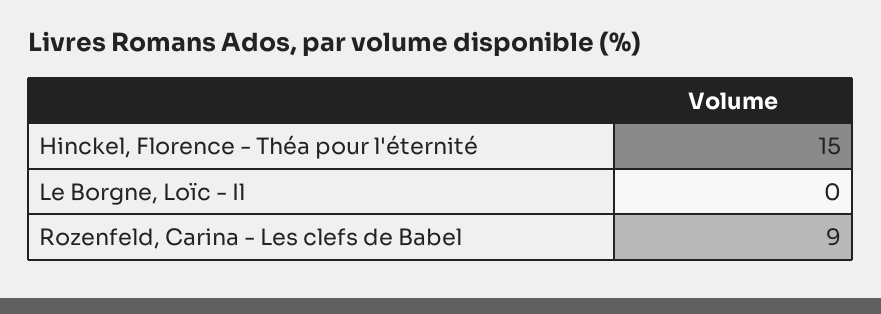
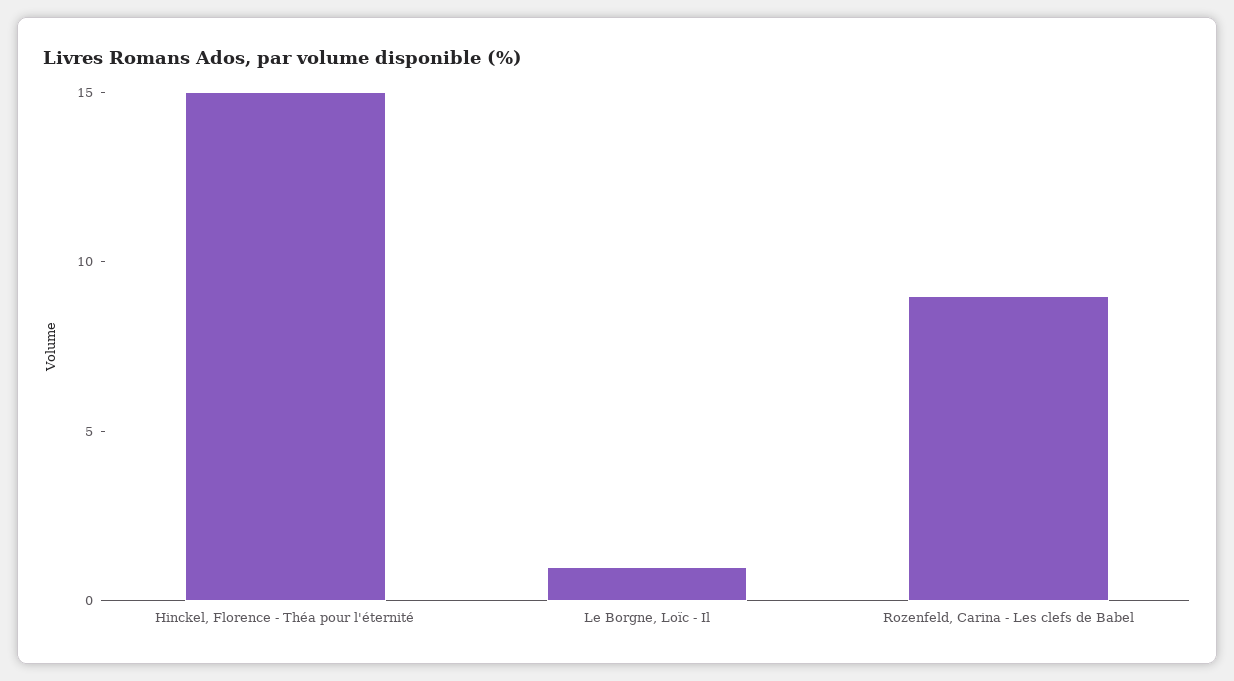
  {
    "Hinckel, Florence - Théa pour l'éternité": 15,
-   "Le Borgne, Loïc - Il": 0,
+   "Le Borgne, Loïc - Il": 1,
    "Rozenfeld, Carina - Les clefs de Babel": 9
  }

